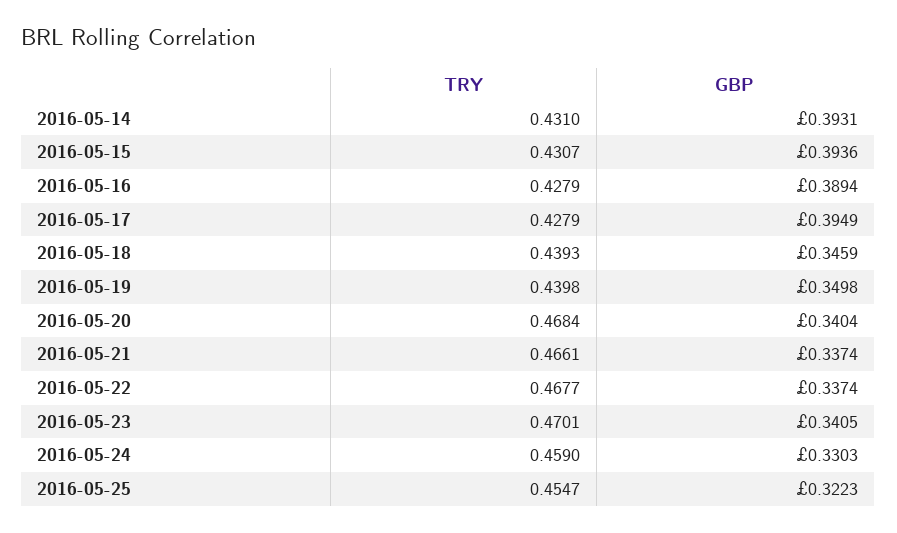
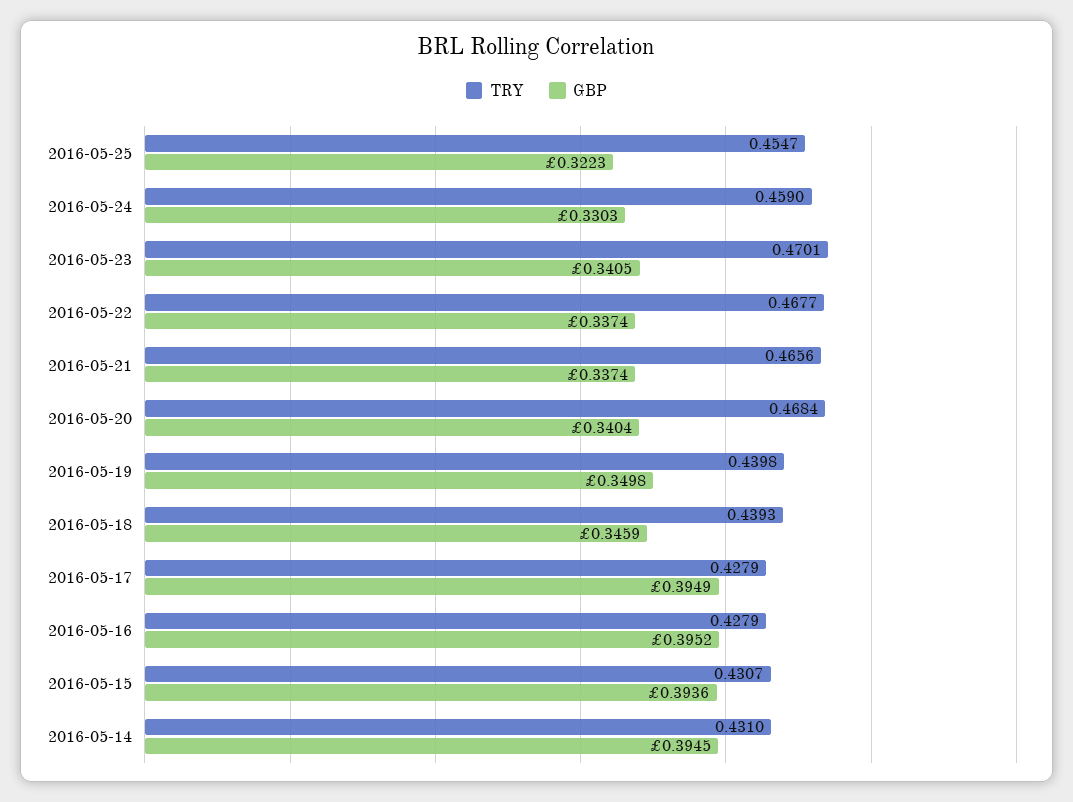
  {
    "TRY": {
      "2016-05-14": 0.431,
      "2016-05-15": 0.4307,
      "2016-05-16": 0.4279,
      "2016-05-17": 0.4279,
      "2016-05-18": 0.4393,
      "2016-05-19": 0.4398,
      "2016-05-20": 0.4684,
-     "2016-05-21": 0.4661,
+     "2016-05-21": 0.4656,
      "2016-05-22": 0.4677,
      "2016-05-23": 0.4701,
      "2016-05-24": 0.459,
      "2016-05-25": 0.4547
    },
    "GBP": {
-     "2016-05-14": 0.3931,
+     "2016-05-14": 0.3945,
      "2016-05-15": 0.3936,
-     "2016-05-16": 0.3894,
+     "2016-05-16": 0.3952,
      "2016-05-17": 0.3949,
      "2016-05-18": 0.3459,
      "2016-05-19": 0.3498,
      "2016-05-20": 0.3404,
      "2016-05-21": 0.3374,
      "2016-05-22": 0.3374,
      "2016-05-23": 0.3405,
      "2016-05-24": 0.3303,
      "2016-05-25": 0.3223
    }
  }

